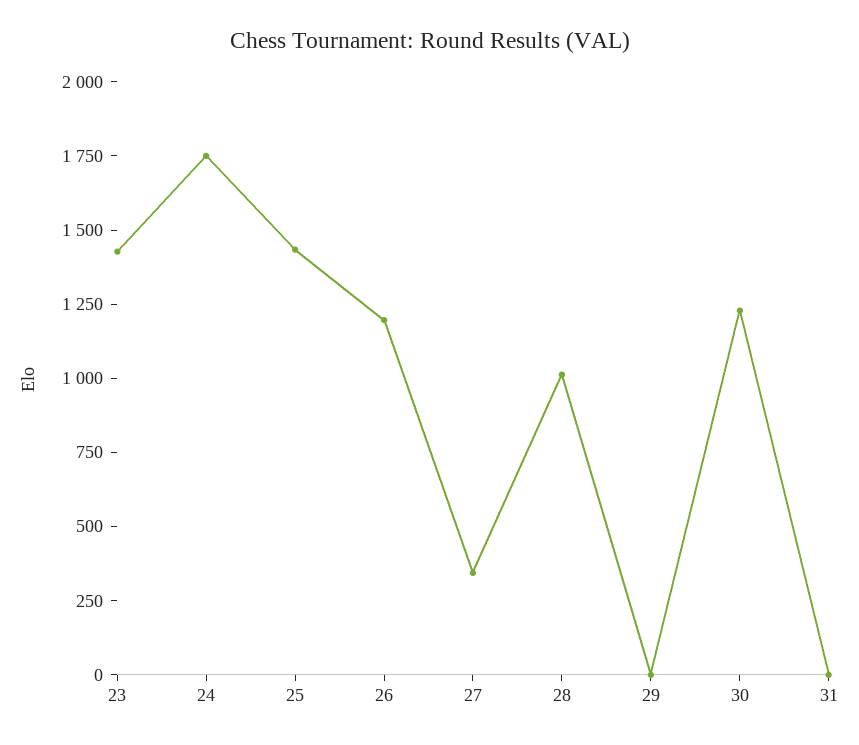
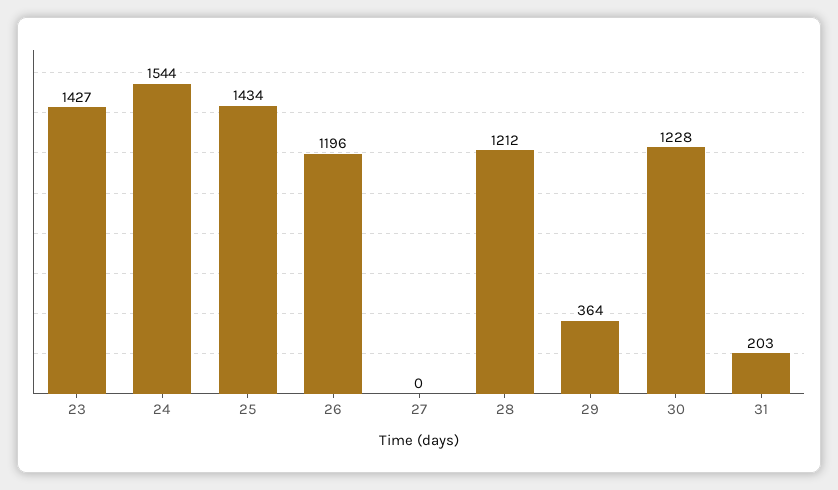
  {
    "23": 1427,
-   "24": 1750,
+   "24": 1544,
    "25": 1434,
    "26": 1196,
-   "27": 350,
+   "27": 0,
-   "28": 1000,
+   "28": 1212,
-   "29": 0,
+   "29": 364,
    "30": 1228,
-   "31": 0
+   "31": 203
  }

